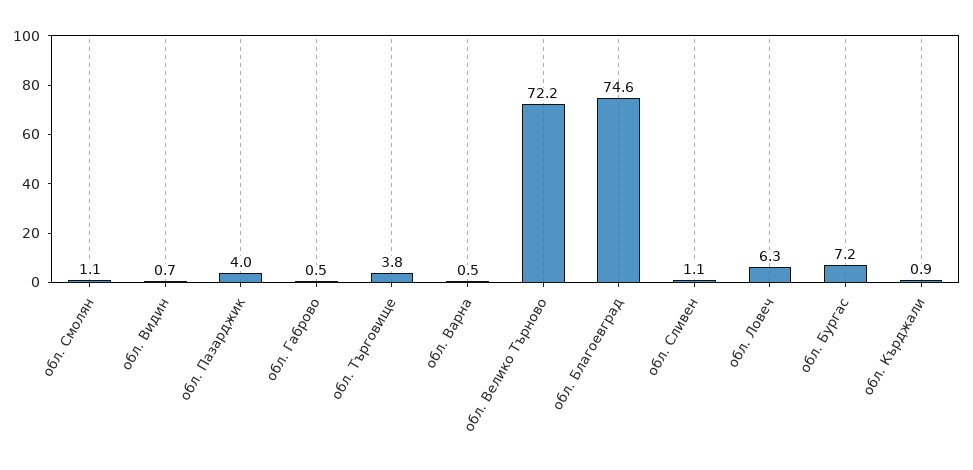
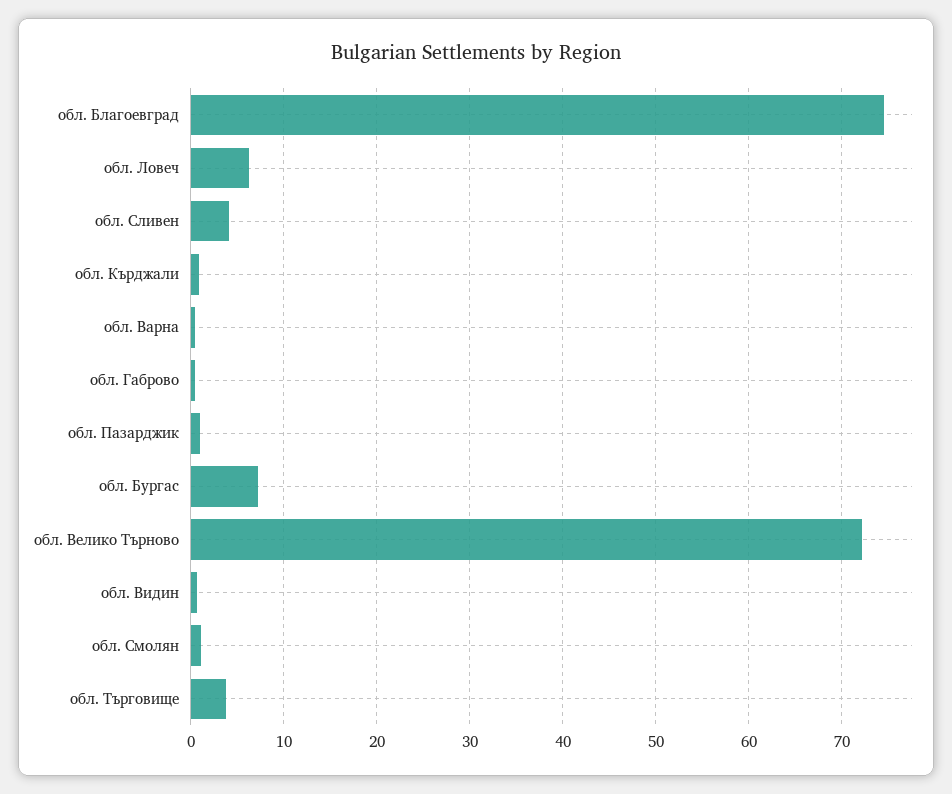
  {
    "обл. Смолян": 1.1,
    "обл. Видин": 0.7,
-   "обл. Пазарджик": 4,
+   "обл. Пазарджик": 1,
    "обл. Габрово": 0.5,
    "обл. Търговище": 3.8,
    "обл. Варна": 0.5,
    "обл. Велико Търново": 72.2,
    "обл. Благоевград": 74.6,
-   "обл. Сливен": 1.1,
+   "обл. Сливен": 4,
    "обл. Ловеч": 6.3,
    "обл. Бургас": 7.2,
    "обл. Кърджали": 0.9
  }

